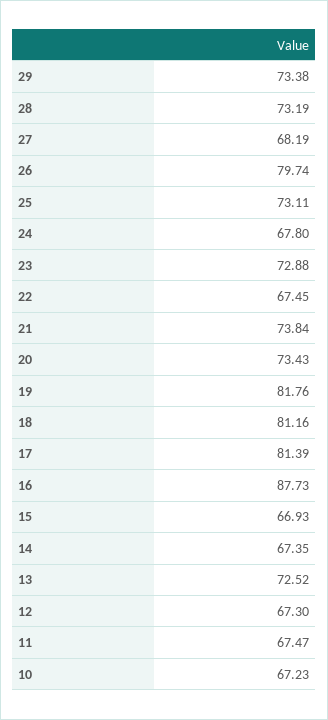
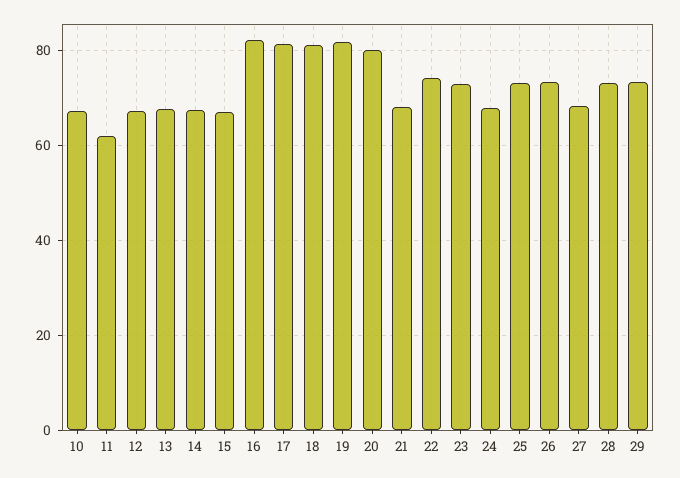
  {
    "29": 73.38,
    "28": 73.19,
    "27": 68.19,
-   "26": 79.74,
+   "26": 74,
    "25": 73.11,
    "24": 67.8,
    "23": 72.88,
-   "22": 67.45,
+   "22": 74,
-   "21": 73.84,
+   "21": 68,
-   "20": 73.43,
+   "20": 80,
    "19": 81.76,
    "18": 81.16,
    "17": 81.39,
-   "16": 87.73,
+   "16": 82,
    "15": 66.93,
    "14": 67.35,
-   "13": 72.52,
+   "13": 68,
    "12": 67.3,
-   "11": 67.47,
+   "11": 62,
    "10": 67.23
  }

